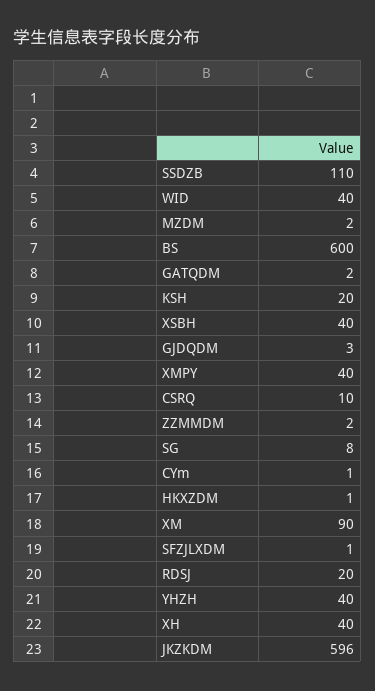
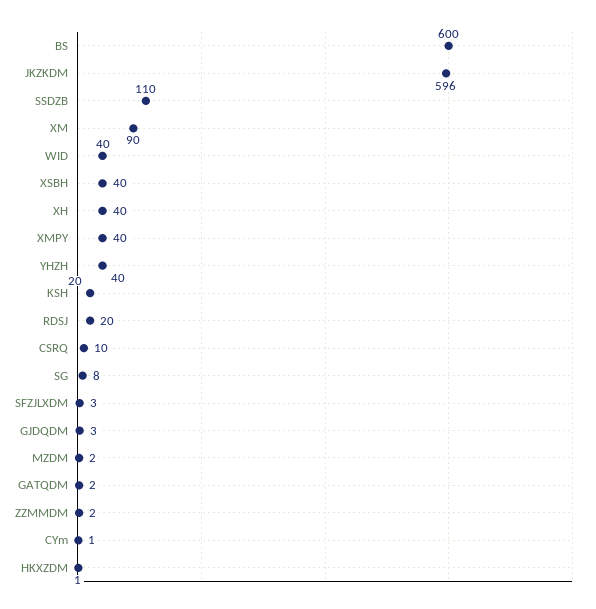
  {
    "SSDZB": 110,
    "WID": 40,
    "MZDM": 2,
    "BS": 600,
    "GATQDM": 2,
    "KSH": 20,
    "XSBH": 40,
    "GJDQDM": 3,
    "XMPY": 40,
    "CSRQ": 10,
    "ZZMMDM": 2,
    "SG": 8,
    "CYm": 1,
    "HKXZDM": 1,
    "XM": 90,
-   "SFZJLXDM": 1,
+   "SFZJLXDM": 3,
    "RDSJ": 20,
    "YHZH": 40,
    "XH": 40,
    "JKZKDM": 596
  }

